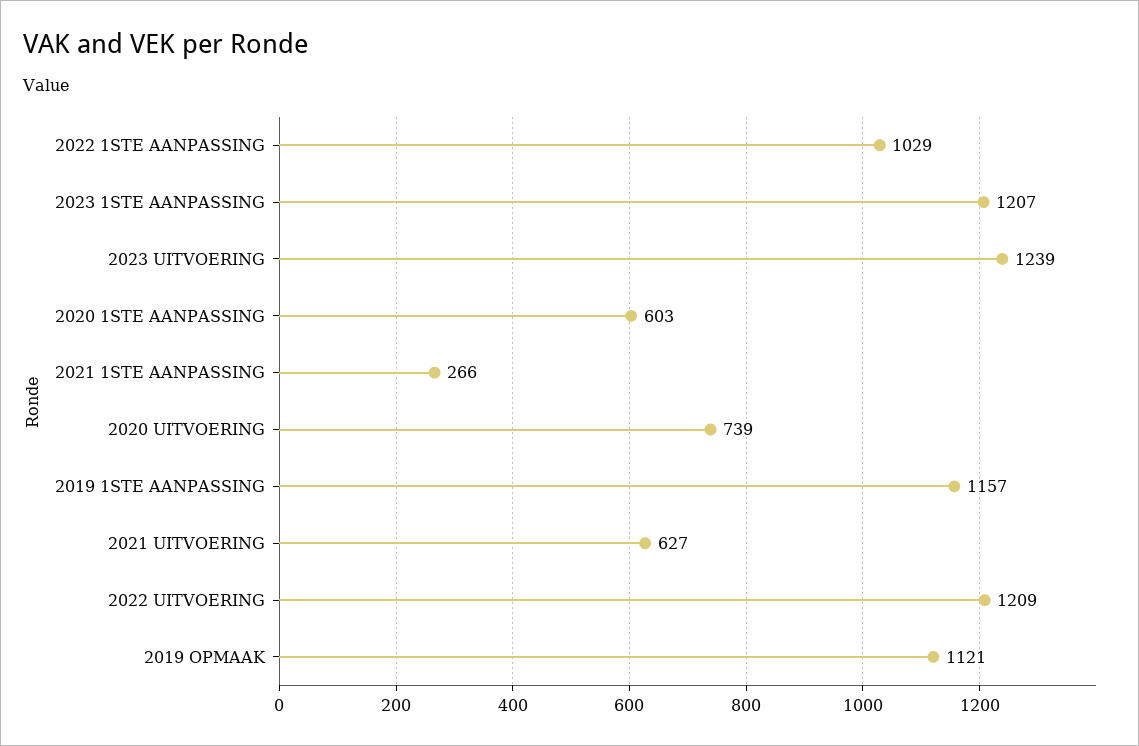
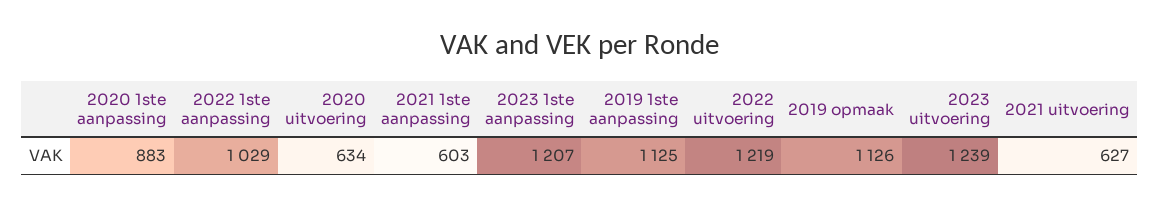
  {
    "2022 1STE AANPASSING": 1029,
    "2023 1STE AANPASSING": 1207,
    "2023 UITVOERING": 1239,
-   "2020 1STE AANPASSING": 603,
+   "2020 1STE AANPASSING": 883,
-   "2021 1STE AANPASSING": 266,
+   "2021 1STE AANPASSING": 603,
-   "2020 UITVOERING": 739,
+   "2020 UITVOERING": 634,
-   "2019 1STE AANPASSING": 1157,
+   "2019 1STE AANPASSING": 1125,
    "2021 UITVOERING": 627,
-   "2022 UITVOERING": 1209,
+   "2022 UITVOERING": 1219,
-   "2019 OPMAAK": 1121
+   "2019 OPMAAK": 1126
  }

